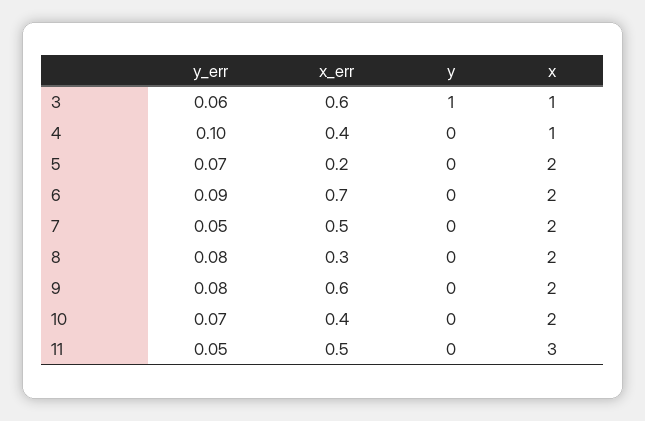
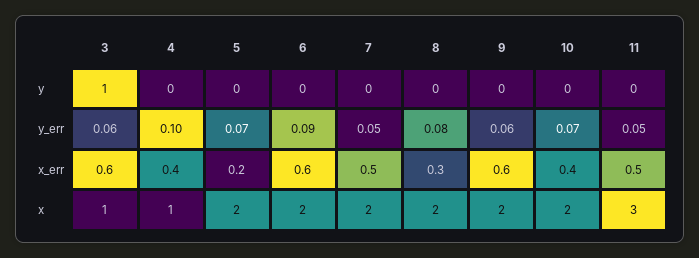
  {
    "y_err": {
      "3": 0.06,
      "4": 0.1,
      "5": 0.07,
      "6": 0.09,
      "7": 0.05,
      "8": 0.08,
-     "9": 0.08,
+     "9": 0.06,
      "10": 0.07,
      "11": 0.05
    },
    "x_err": {
      "3": 0.6,
      "4": 0.4,
      "5": 0.2,
-     "6": 0.7,
+     "6": 0.6,
      "7": 0.5,
      "8": 0.3,
      "9": 0.6,
      "10": 0.4,
      "11": 0.5
    },
    "y": {
      "3": 1,
      "4": 0,
      "5": 0,
      "6": 0,
      "7": 0,
      "8": 0,
      "9": 0,
      "10": 0,
      "11": 0
    },
    "x": {
      "3": 1,
      "4": 1,
      "5": 2,
      "6": 2,
      "7": 2,
      "8": 2,
      "9": 2,
      "10": 2,
      "11": 3
    }
  }

